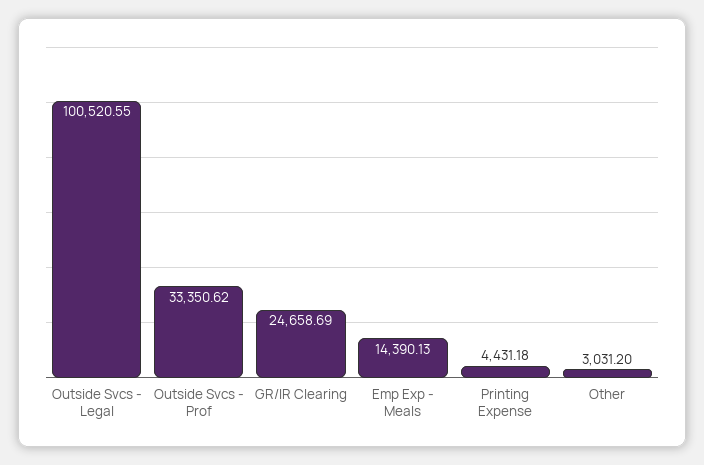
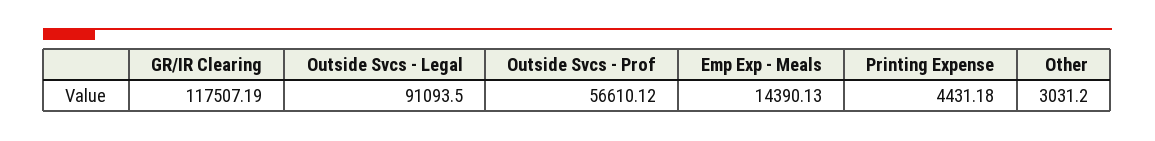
  {
-   "Outside Svcs - Legal": 100520.55,
+   "Outside Svcs - Legal": 91093.5,
-   "Outside Svcs - Prof": 33350.62,
+   "Outside Svcs - Prof": 56610.12,
-   "GR/IR Clearing": 24658.69,
+   "GR/IR Clearing": 117507.19,
    "Emp Exp - Meals": 14390.13,
    "Printing Expense": 4431.18,
    "Other": 3031.2
  }

